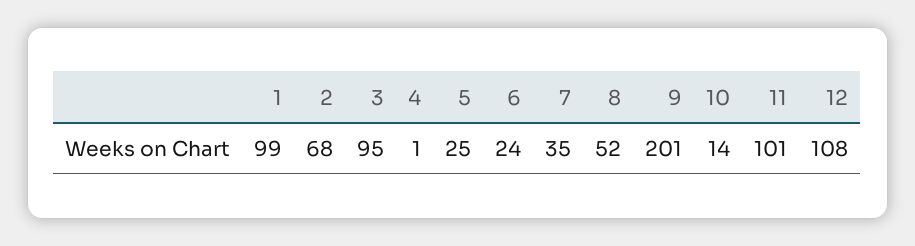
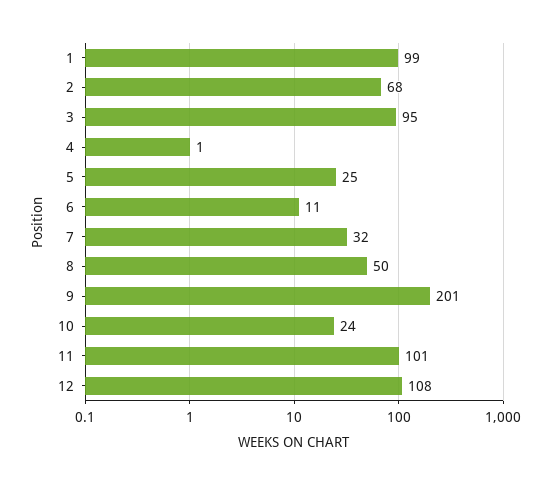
  {
    "1": 99,
    "2": 68,
    "3": 95,
    "4": 1,
    "5": 25,
-   "6": 24,
+   "6": 11,
-   "7": 35,
+   "7": 32,
-   "8": 52,
+   "8": 50,
    "9": 201,
-   "10": 14,
+   "10": 24,
    "11": 101,
    "12": 108
  }

